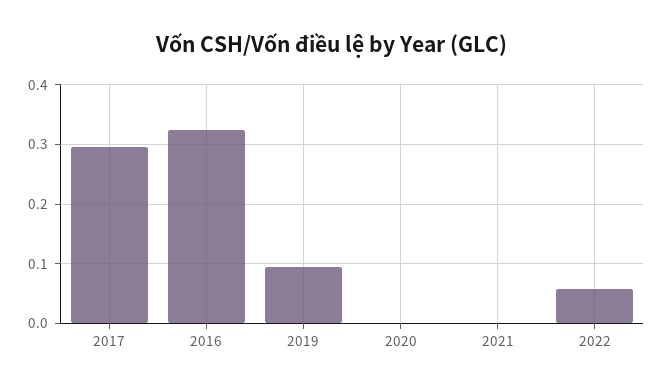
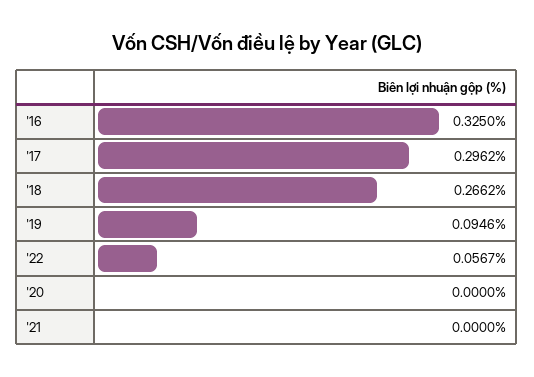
  {
    "2017": 0.2962,
    "2016": 0.325,
    "2019": 0.0946,
    "2020": 0,
    "2021": 0,
-   "2022": 0.0567
+   "2022": 0.0567,
+   "'18": 0.2662
  }

